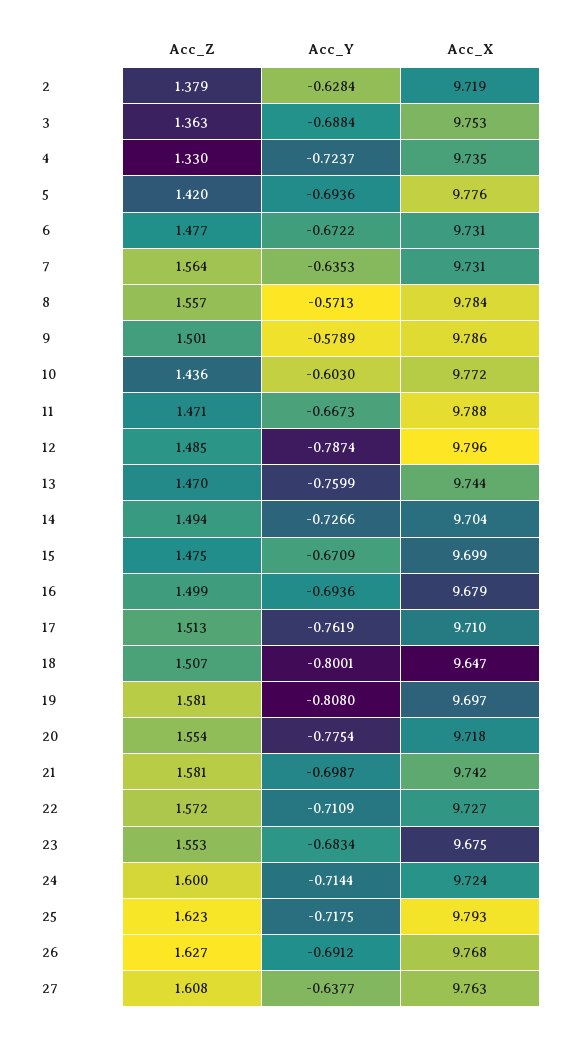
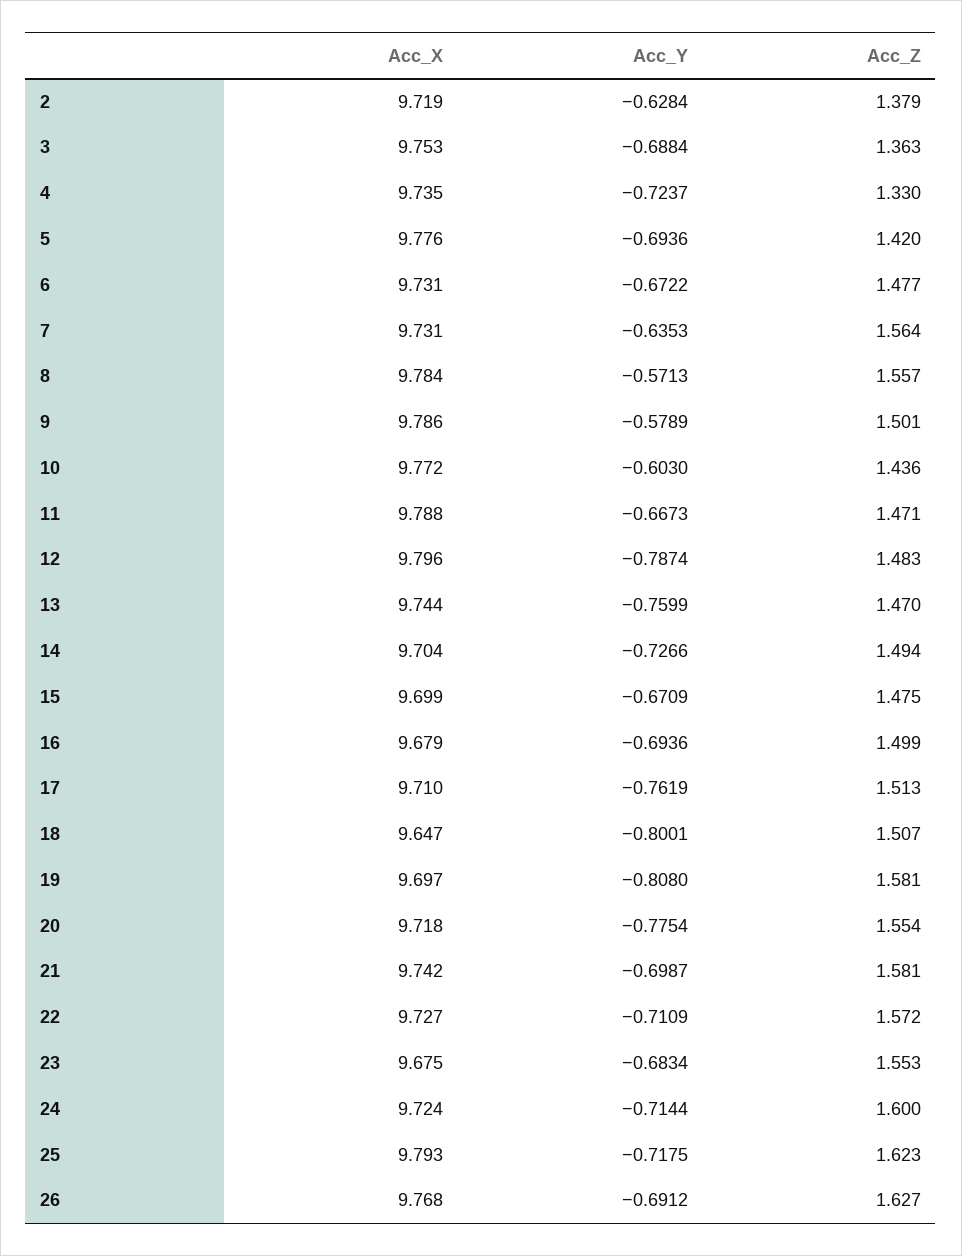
  {
    "Acc_Z": {
      "2": 1.379,
      "3": 1.363,
      "4": 1.33,
      "5": 1.42,
      "6": 1.477,
      "7": 1.564,
      "8": 1.557,
      "9": 1.501,
      "10": 1.436,
      "11": 1.471,
-     "12": 1.485,
+     "12": 1.483,
      "13": 1.47,
      "14": 1.494,
      "15": 1.475,
      "16": 1.499,
      "17": 1.513,
      "18": 1.507,
      "19": 1.581,
      "20": 1.554,
      "21": 1.581,
      "22": 1.572,
      "23": 1.553,
      "24": 1.6,
      "25": 1.623,
-     "26": 1.627,
+     "26": 1.627
-     "27": 1.608
    },
    "Acc_Y": {
      "2": -0.6284,
      "3": -0.6884,
      "4": -0.7237,
      "5": -0.6936,
      "6": -0.6722,
      "7": -0.6353,
      "8": -0.5713,
      "9": -0.5789,
      "10": -0.603,
      "11": -0.6673,
      "12": -0.7874,
      "13": -0.7599,
      "14": -0.7266,
      "15": -0.6709,
      "16": -0.6936,
      "17": -0.7619,
      "18": -0.8001,
      "19": -0.808,
      "20": -0.7754,
      "21": -0.6987,
      "22": -0.7109,
      "23": -0.6834,
      "24": -0.7144,
      "25": -0.7175,
-     "26": -0.6912,
+     "26": -0.6912
-     "27": -0.6377
    },
    "Acc_X": {
      "2": 9.719,
      "3": 9.753,
      "4": 9.735,
      "5": 9.776,
      "6": 9.731,
      "7": 9.731,
      "8": 9.784,
      "9": 9.786,
      "10": 9.772,
      "11": 9.788,
      "12": 9.796,
      "13": 9.744,
      "14": 9.704,
      "15": 9.699,
      "16": 9.679,
      "17": 9.71,
      "18": 9.647,
      "19": 9.697,
      "20": 9.718,
      "21": 9.742,
      "22": 9.727,
      "23": 9.675,
      "24": 9.724,
      "25": 9.793,
-     "26": 9.768,
+     "26": 9.768
-     "27": 9.763
    }
  }

